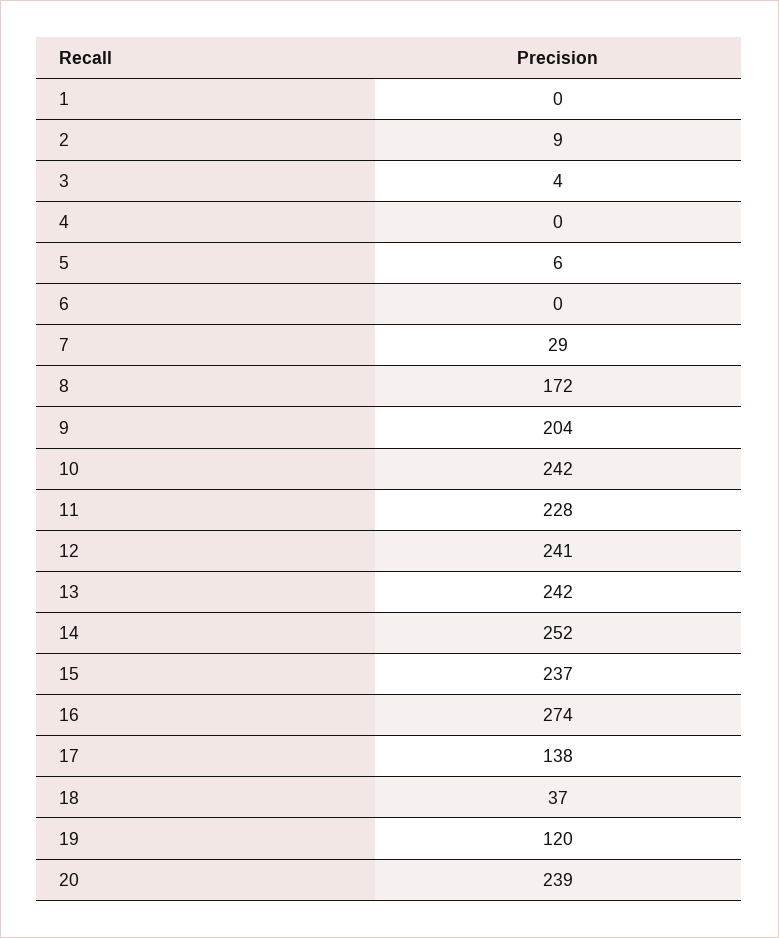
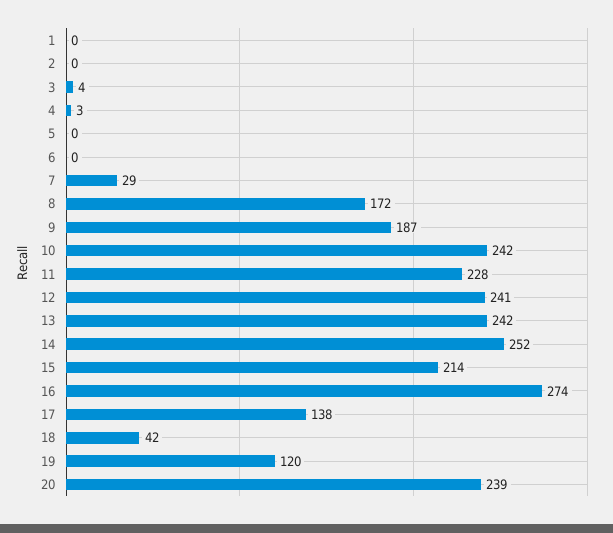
  {
    "1": 0,
-   "2": 9,
+   "2": 0,
    "3": 4,
-   "4": 0,
+   "4": 3,
-   "5": 6,
+   "5": 0,
    "6": 0,
    "7": 29,
    "8": 172,
-   "9": 204,
+   "9": 187,
    "10": 242,
    "11": 228,
    "12": 241,
    "13": 242,
    "14": 252,
-   "15": 237,
+   "15": 214,
    "16": 274,
    "17": 138,
-   "18": 37,
+   "18": 42,
    "19": 120,
    "20": 239
  }

